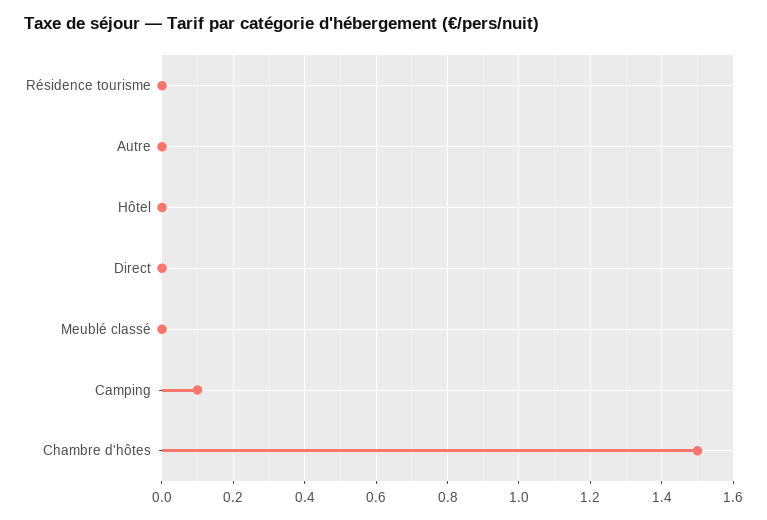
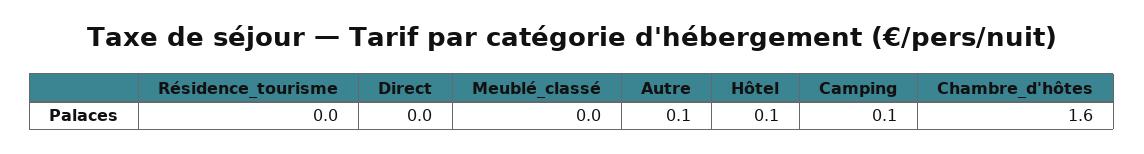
  {
    "Résidence tourisme": 0,
-   "Autre": 0,
+   "Autre": 0.1,
-   "Hôtel": 0,
+   "Hôtel": 0.1,
    "Direct": 0,
    "Meublé classé": 0,
    "Camping": 0.1,
-   "Chambre d'hôtes": 1.5
+   "Chambre d'hôtes": 1.6
  }

